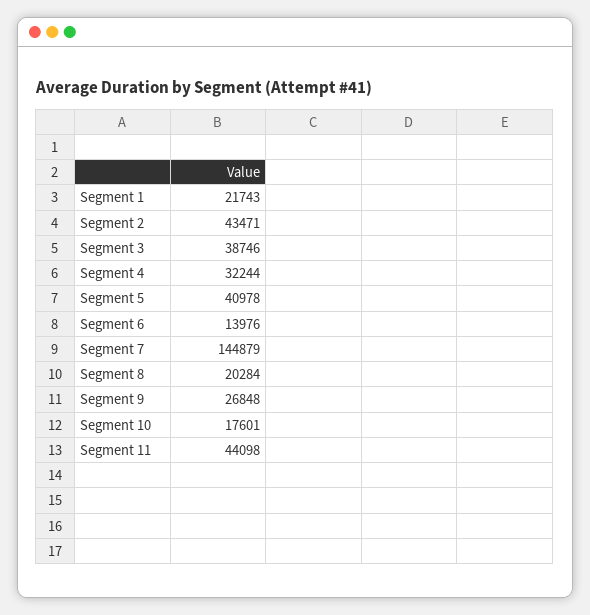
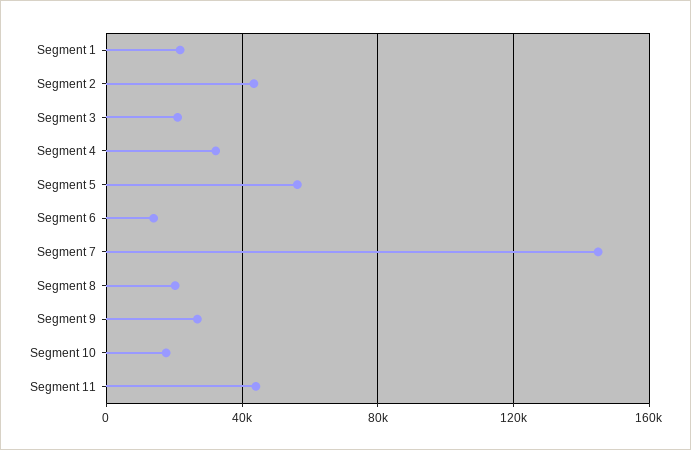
  {
    "Segment 1": 21743,
    "Segment 2": 43471,
-   "Segment 3": 38746,
+   "Segment 3": 20000,
    "Segment 4": 32244,
-   "Segment 5": 40978,
+   "Segment 5": 55000,
    "Segment 6": 13976,
    "Segment 7": 144879,
    "Segment 8": 20284,
    "Segment 9": 26848,
    "Segment 10": 17601,
    "Segment 11": 44098
  }

